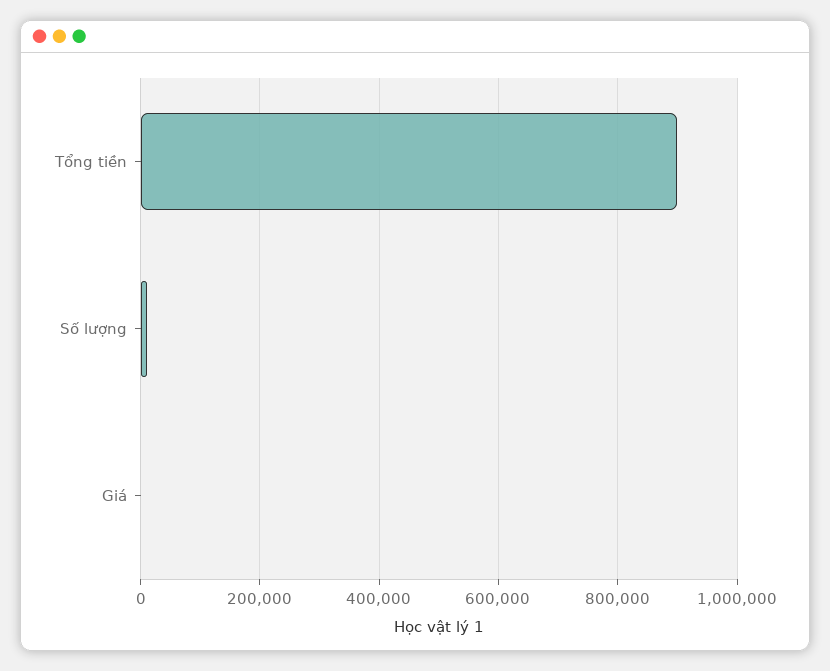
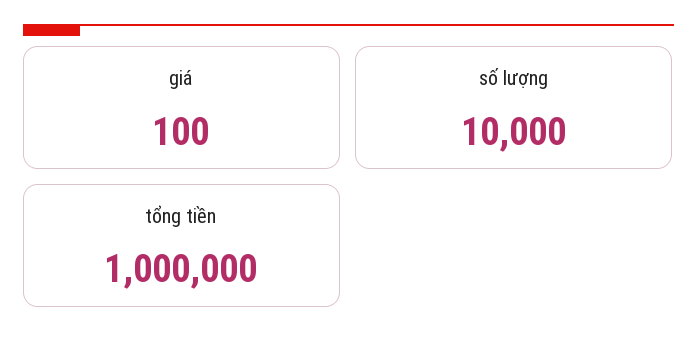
  {
-   "Tổng tiền": 900000,
+   "Tổng tiền": 1000000,
    "Số lượng": 10000,
    "Giá": 100
  }

